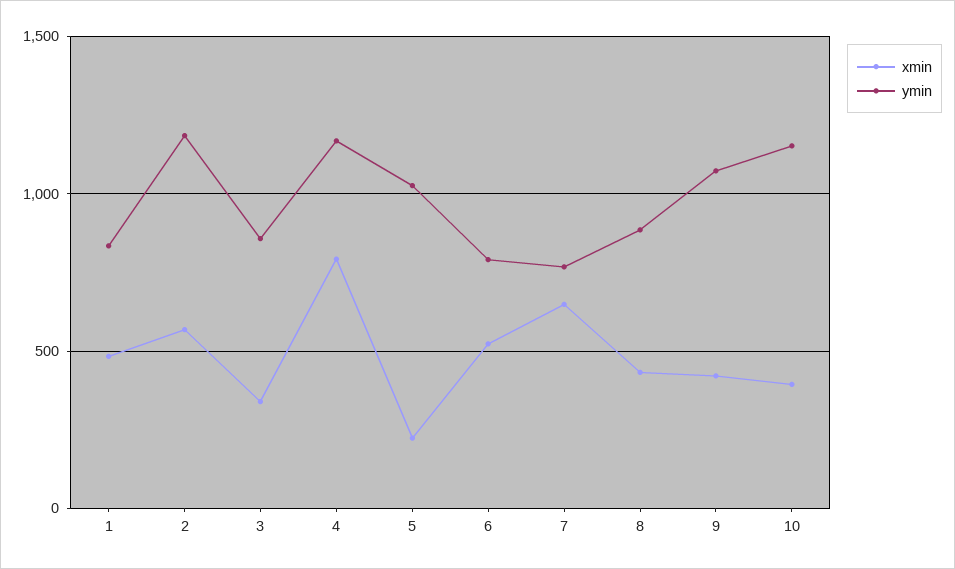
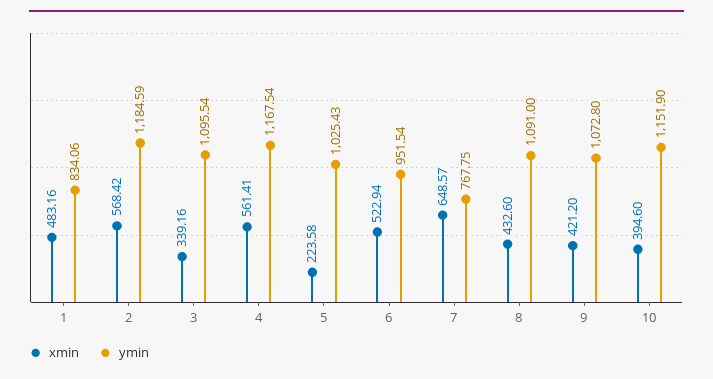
  {
    "xmin": {
      "1": 483.16,
      "2": 568.42,
      "3": 339.16,
-     "4": 800,
+     "4": 561.41,
      "5": 223.58,
      "6": 522.94,
      "7": 648.57,
      "8": 432.6,
      "9": 421.2,
      "10": 394.6
    },
    "ymin": {
      "1": 834.06,
      "2": 1184.59,
-     "3": 850,
+     "3": 1095.54,
      "4": 1167.54,
      "5": 1025.43,
-     "6": 800,
+     "6": 951.54,
      "7": 767.75,
-     "8": 900,
+     "8": 1091,
      "9": 1072.8,
      "10": 1151.9
    }
  }

